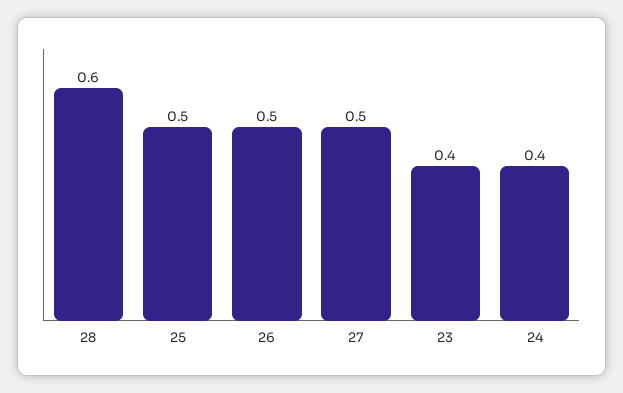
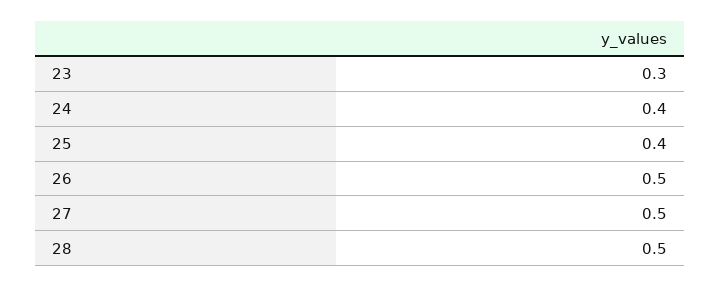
  {
-   "28": 0.6,
+   "28": 0.5,
-   "25": 0.5,
+   "25": 0.4,
    "26": 0.5,
    "27": 0.5,
-   "23": 0.4,
+   "23": 0.3,
    "24": 0.4
  }

